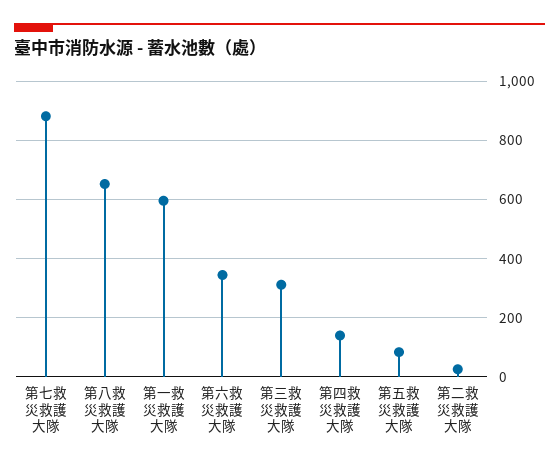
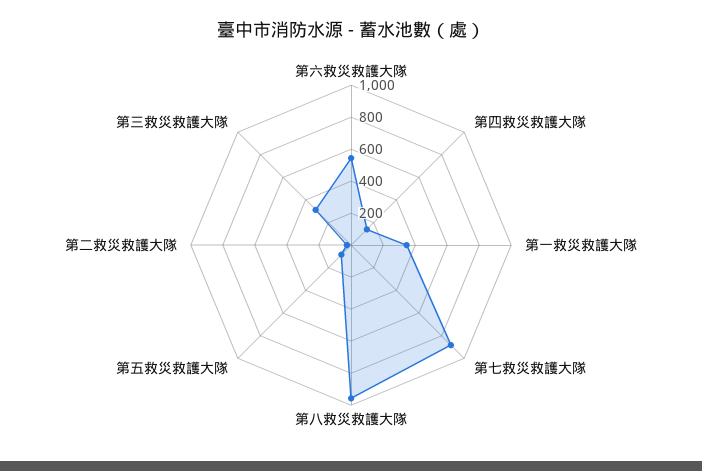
  {
    "第七救災救護大隊": 875,
-   "第八救災救護大隊": 650,
+   "第八救災救護大隊": 950,
-   "第一救災救護大隊": 600,
+   "第一救災救護大隊": 350,
-   "第六救災救護大隊": 350,
+   "第六救災救護大隊": 550,
    "第三救災救護大隊": 300,
    "第四救災救護大隊": 150,
    "第五救災救護大隊": 75,
    "第二救災救護大隊": 25
  }

